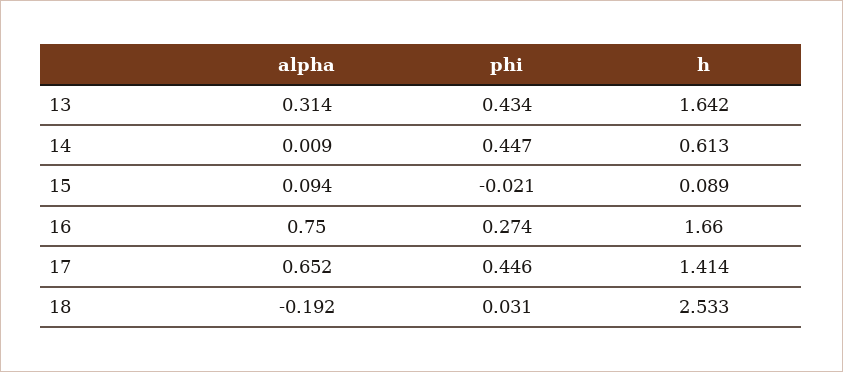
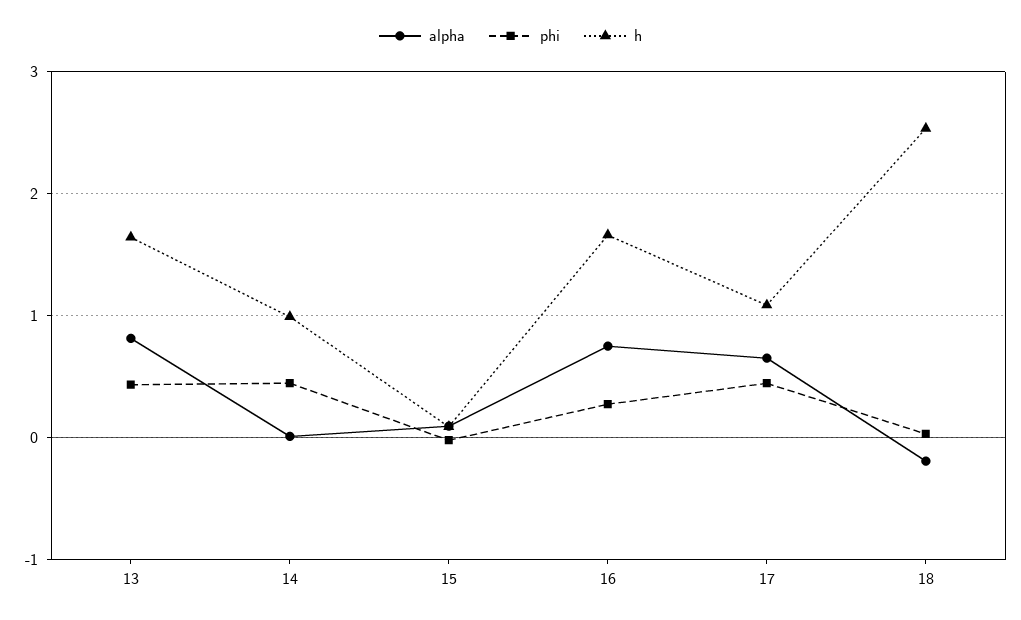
  {
    "alpha": {
-     "13": 0.314,
+     "13": 0.8,
      "14": 0.009,
      "15": 0.094,
      "16": 0.75,
      "17": 0.652,
      "18": -0.192
    },
    "phi": {
      "13": 0.434,
      "14": 0.447,
      "15": -0.021,
      "16": 0.274,
      "17": 0.446,
      "18": 0.031
    },
    "h": {
      "13": 1.642,
-     "14": 0.613,
+     "14": 1,
      "15": 0.089,
      "16": 1.66,
-     "17": 1.414,
+     "17": 1.1,
      "18": 2.533
    }
  }

